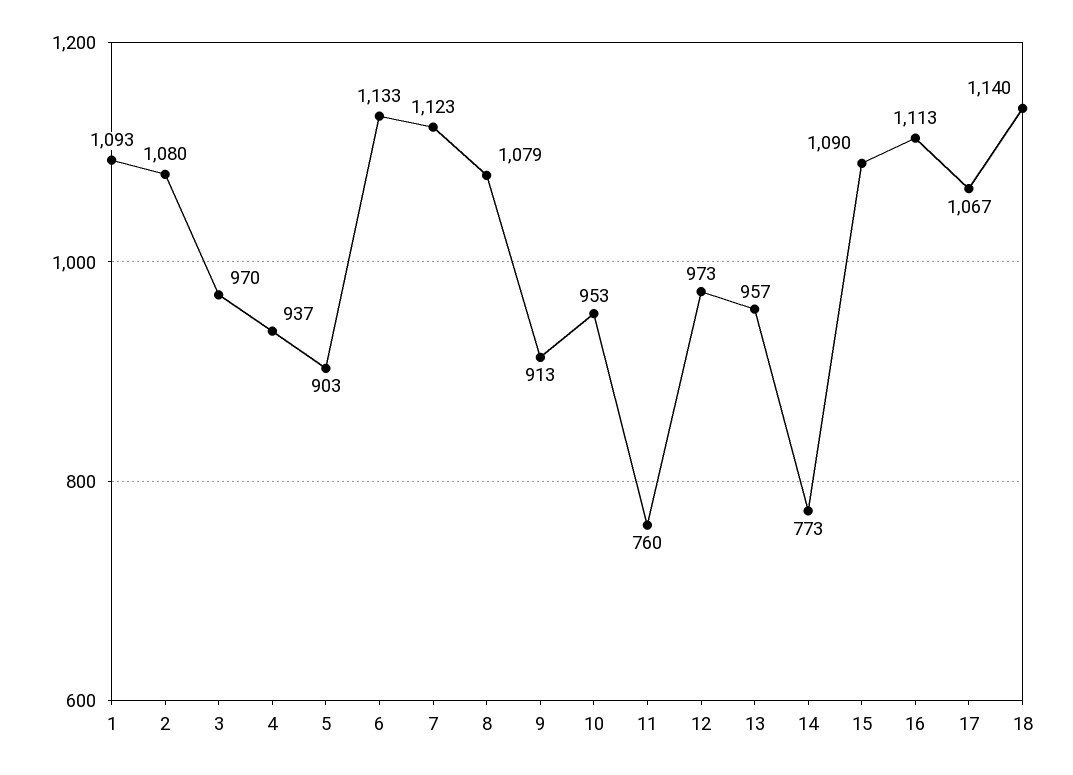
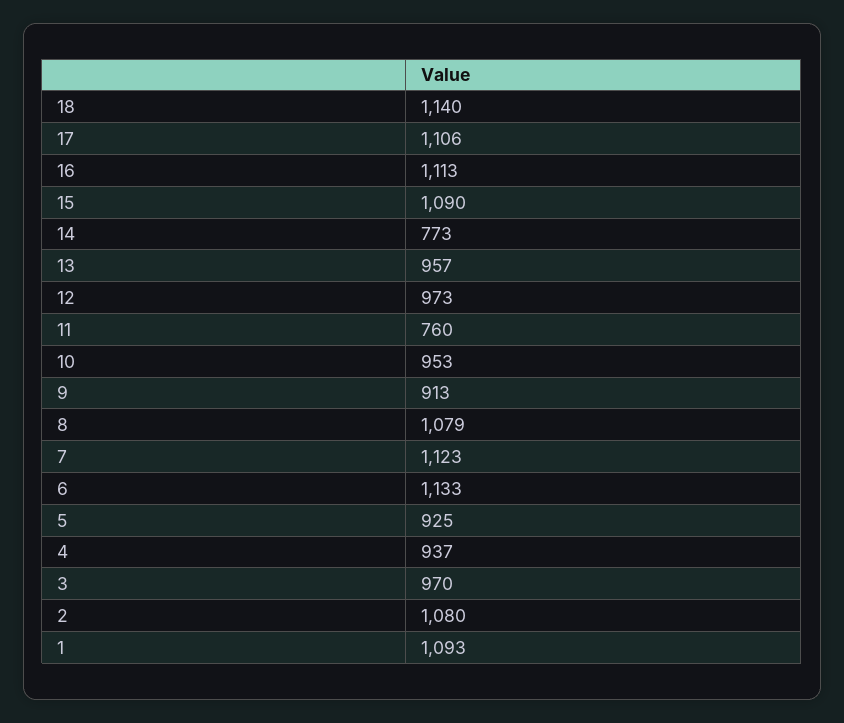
  {
    "1": 1093,
    "2": 1080,
    "3": 970,
    "4": 937,
-   "5": 903,
+   "5": 925,
    "6": 1133,
    "7": 1123,
    "8": 1079,
    "9": 913,
    "10": 953,
    "11": 760,
    "12": 973,
    "13": 957,
    "14": 773,
    "15": 1090,
    "16": 1113,
-   "17": 1067,
+   "17": 1106,
    "18": 1140
  }

